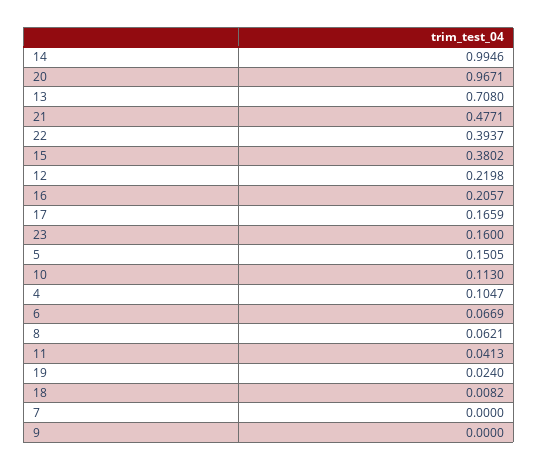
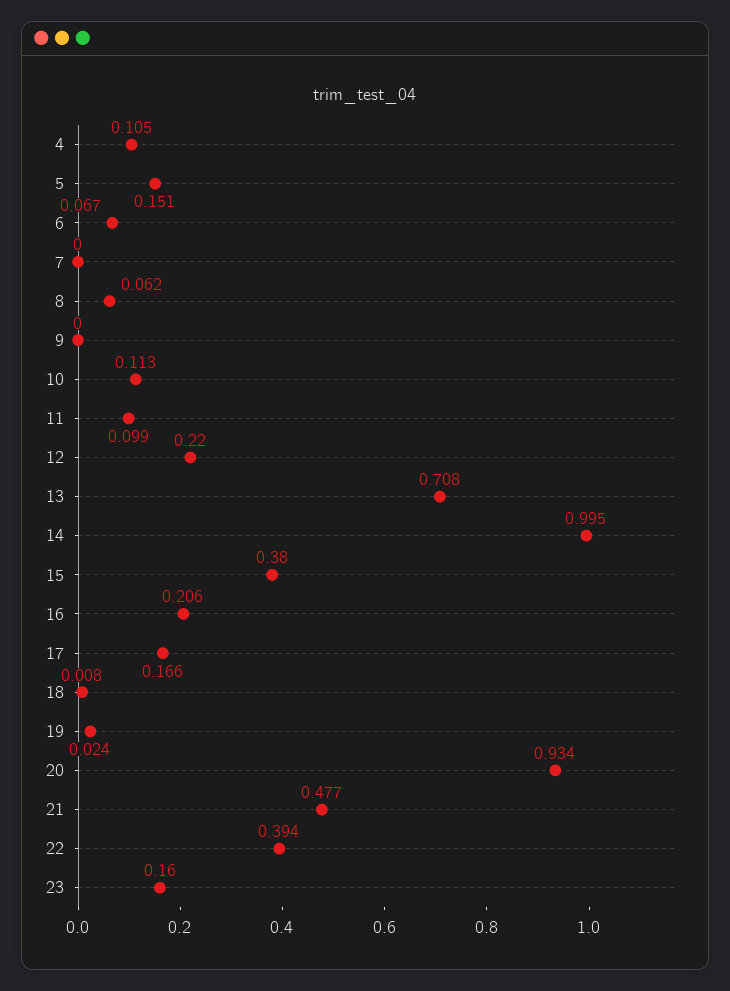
  {
    "14": 0.9946,
-   "20": 0.9671,
+   "20": 0.934,
    "13": 0.708,
    "21": 0.4771,
    "22": 0.3937,
    "15": 0.3802,
    "12": 0.2198,
    "16": 0.2057,
    "17": 0.1659,
    "23": 0.16,
    "5": 0.1505,
    "10": 0.113,
    "4": 0.1047,
    "6": 0.0669,
    "8": 0.0621,
-   "11": 0.0413,
+   "11": 0.099,
    "19": 0.024,
    "18": 0.0082,
    "7": 0,
    "9": 0
  }

